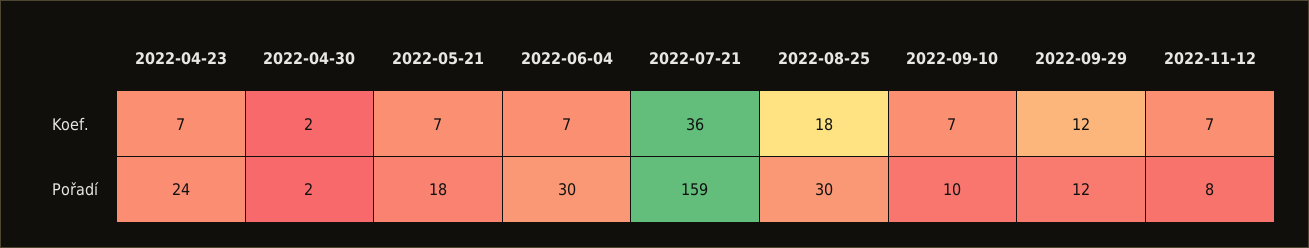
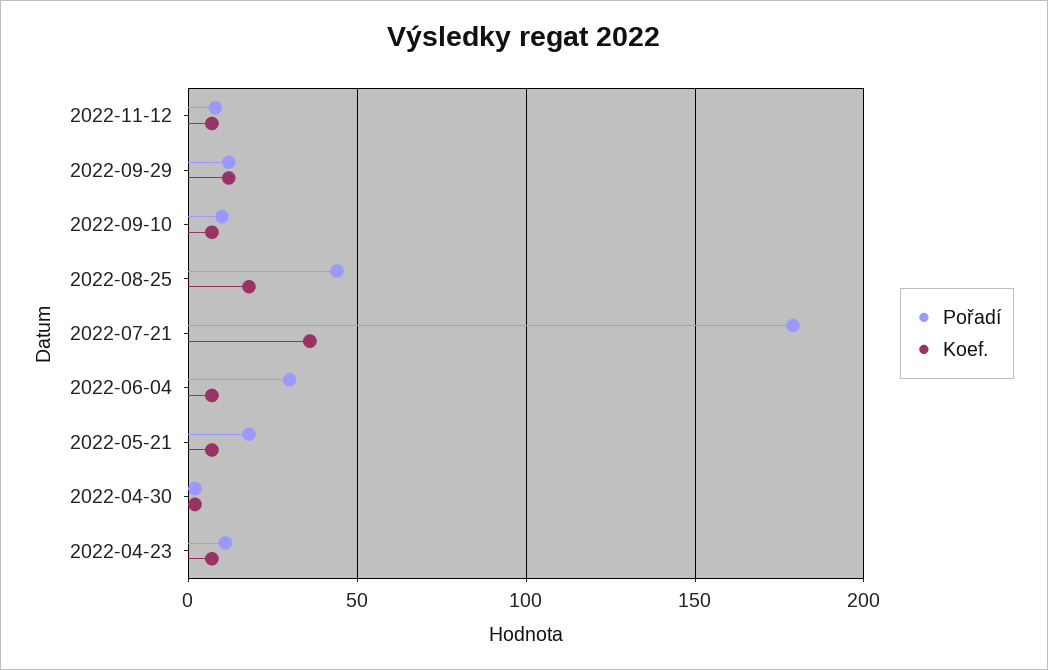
  {
    "Koef.": {
      "2022-04-23": 7,
      "2022-04-30": 2,
      "2022-05-21": 7,
      "2022-06-04": 7,
      "2022-07-21": 36,
      "2022-08-25": 18,
      "2022-09-10": 7,
      "2022-09-29": 12,
      "2022-11-12": 7
    },
    "Pořadí": {
-     "2022-04-23": 24,
+     "2022-04-23": 10,
      "2022-04-30": 2,
      "2022-05-21": 18,
      "2022-06-04": 30,
-     "2022-07-21": 159,
+     "2022-07-21": 180,
-     "2022-08-25": 30,
+     "2022-08-25": 45,
      "2022-09-10": 10,
      "2022-09-29": 12,
      "2022-11-12": 8
    }
  }

